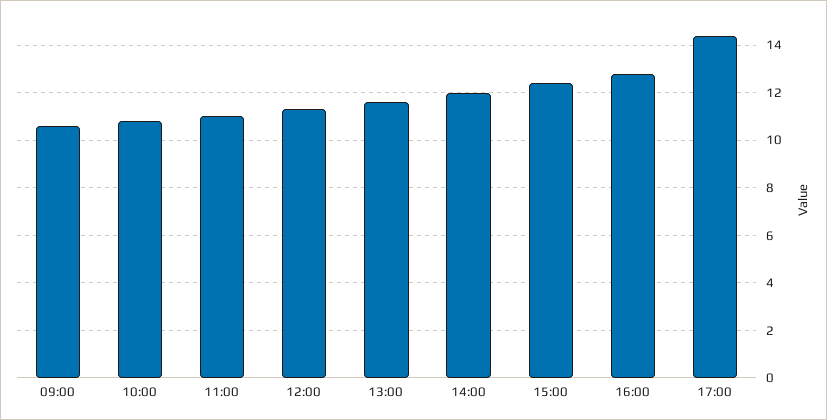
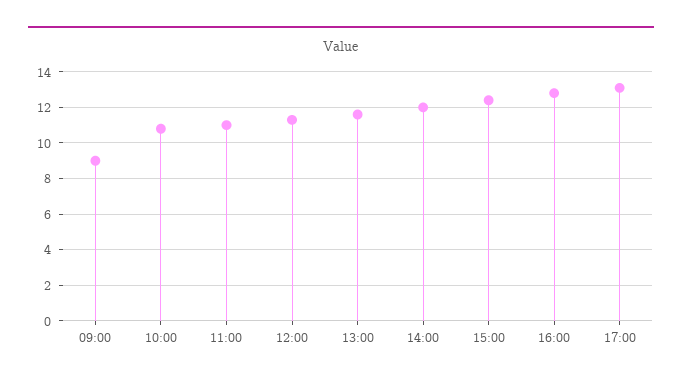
  {
-   "09:00": 10.5,
+   "09:00": 9,
    "10:00": 11,
    "11:00": 11,
    "12:00": 11.5,
    "13:00": 11.5,
    "14:00": 12,
    "15:00": 12.5,
    "16:00": 13,
-   "17:00": 14.5
+   "17:00": 13
  }

